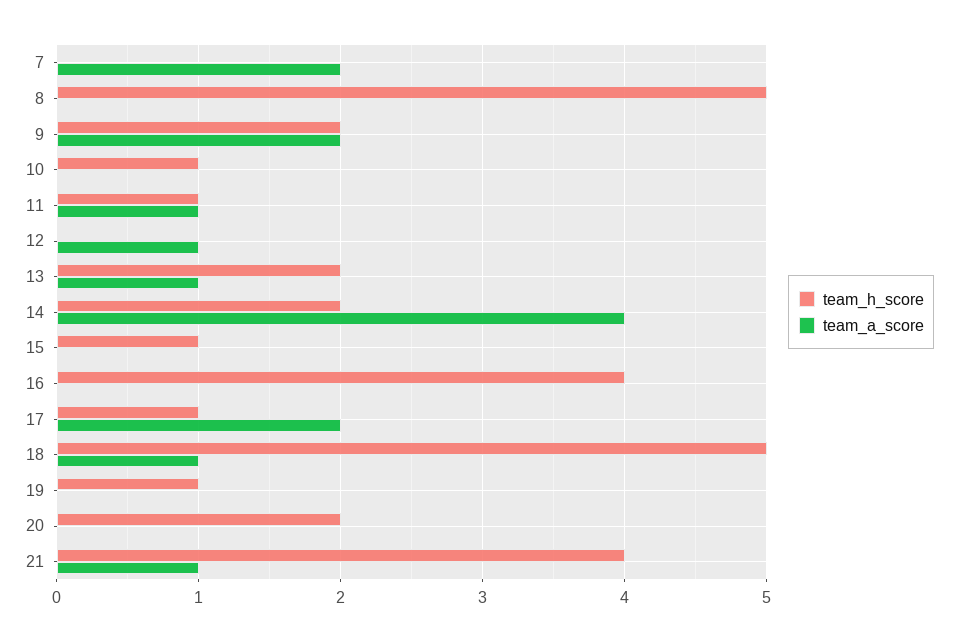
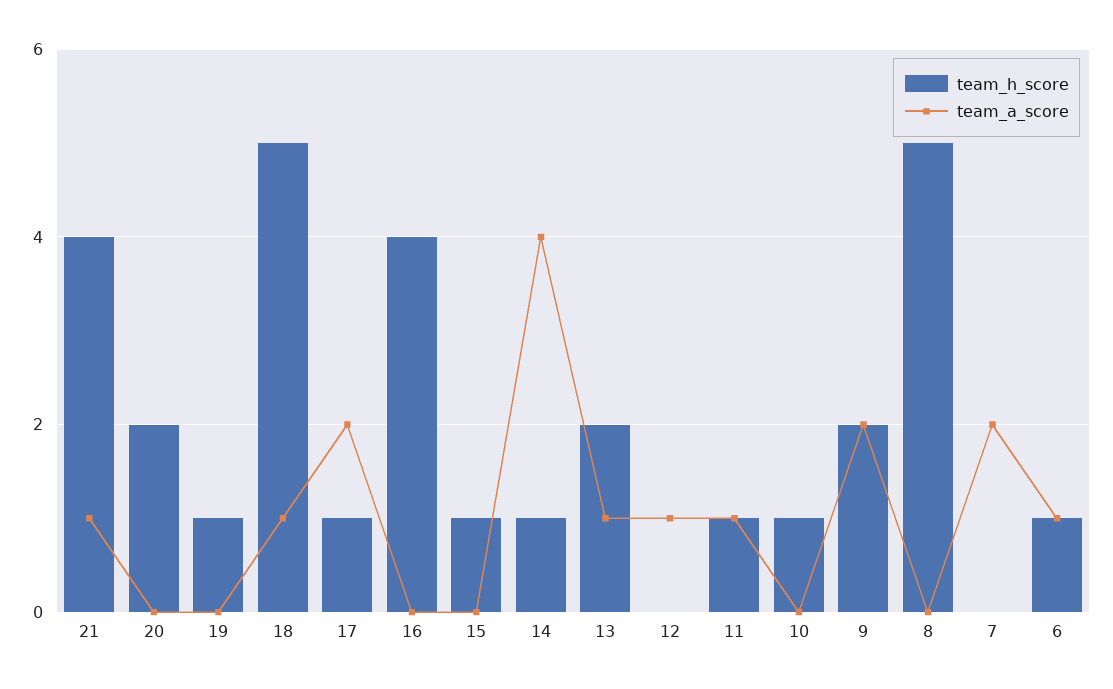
  {
    "team_h_score": {
      "7": 0,
      "8": 5,
      "9": 2,
      "10": 1,
      "11": 1,
      "12": 0,
      "13": 2,
-     "14": 2,
+     "14": 1,
      "15": 1,
      "16": 4,
      "17": 1,
      "18": 5,
      "19": 1,
      "20": 2,
-     "21": 4
+     "21": 4,
+     "6": 1
    },
    "team_a_score": {
      "7": 2,
      "8": 0,
      "9": 2,
      "10": 0,
      "11": 1,
      "12": 1,
      "13": 1,
      "14": 4,
      "15": 0,
      "16": 0,
      "17": 2,
      "18": 1,
      "19": 0,
      "20": 0,
-     "21": 1
+     "21": 1,
+     "6": 1
    }
  }

